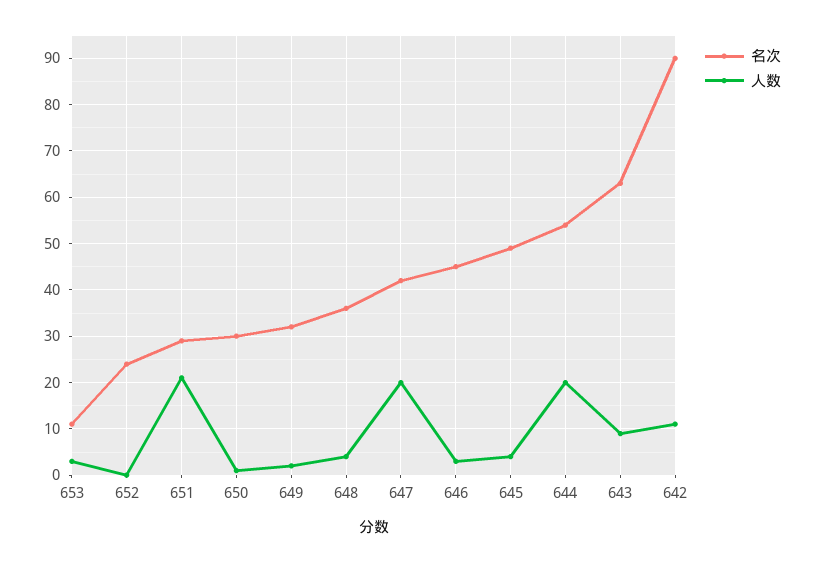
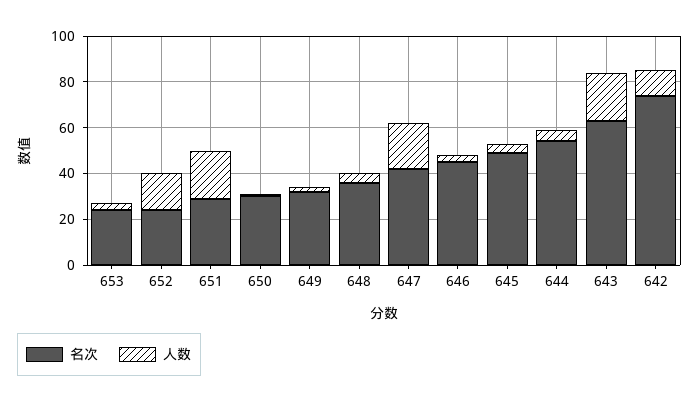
  {
    "名次": {
-     "653": 10,
+     "653": 25,
      "652": 25,
      "651": 30,
      "650": 30,
      "649": 30,
      "648": 35,
      "647": 40,
      "646": 45,
      "645": 50,
      "644": 55,
      "643": 65,
-     "642": 90
+     "642": 75
    },
    "人数": {
      "653": 5,
-     "652": 0,
+     "652": 15,
      "651": 20,
      "650": 0,
      "649": 0,
      "648": 5,
      "647": 20,
      "646": 5,
      "645": 5,
-     "644": 20,
+     "644": 5,
-     "643": 10,
+     "643": 20,
      "642": 10
    }
  }

